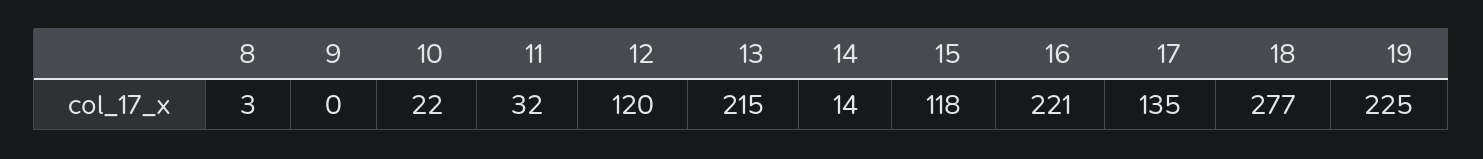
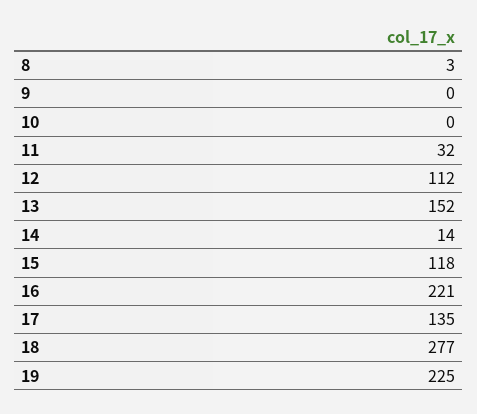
  {
    "8": 3,
    "9": 0,
-   "10": 22,
+   "10": 0,
    "11": 32,
-   "12": 120,
+   "12": 112,
-   "13": 215,
+   "13": 152,
    "14": 14,
    "15": 118,
    "16": 221,
    "17": 135,
    "18": 277,
    "19": 225
  }

